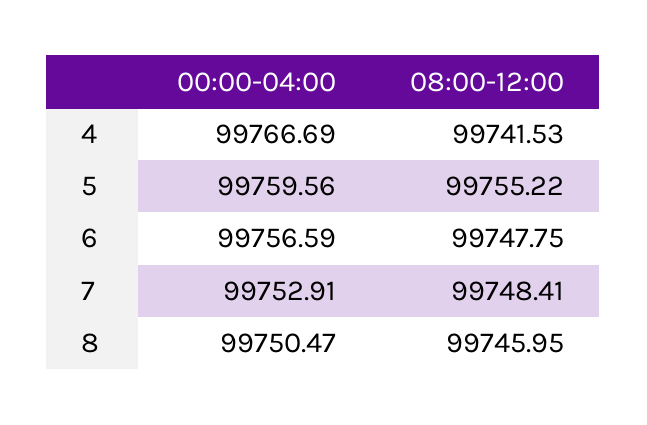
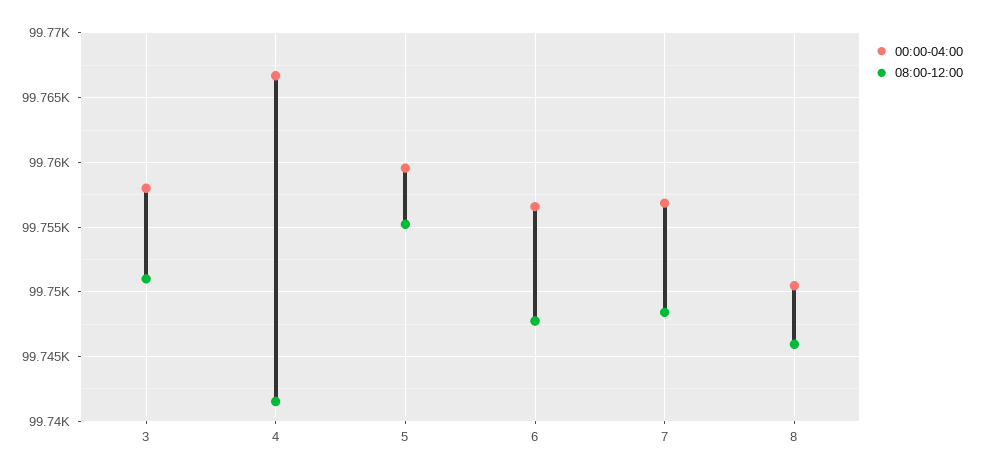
  {
    "00:00-04:00": {
      "4": 99766.69,
      "5": 99759.56,
      "6": 99756.59,
-     "7": 99752.91,
+     "7": 99757,
-     "8": 99750.47
+     "8": 99750.47,
+     "3": 99758
    },
    "08:00-12:00": {
      "4": 99741.53,
      "5": 99755.22,
      "6": 99747.75,
      "7": 99748.41,
-     "8": 99745.95
+     "8": 99745.95,
+     "3": 99751
    }
  }

